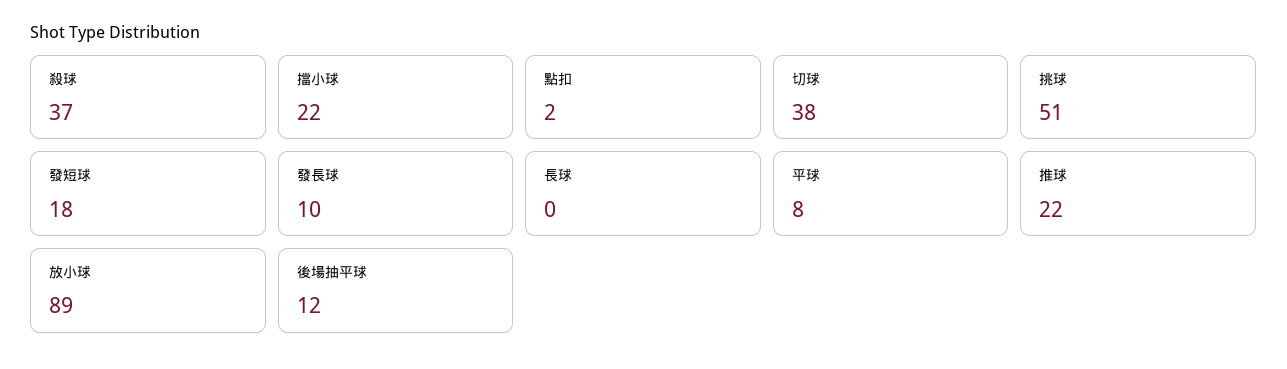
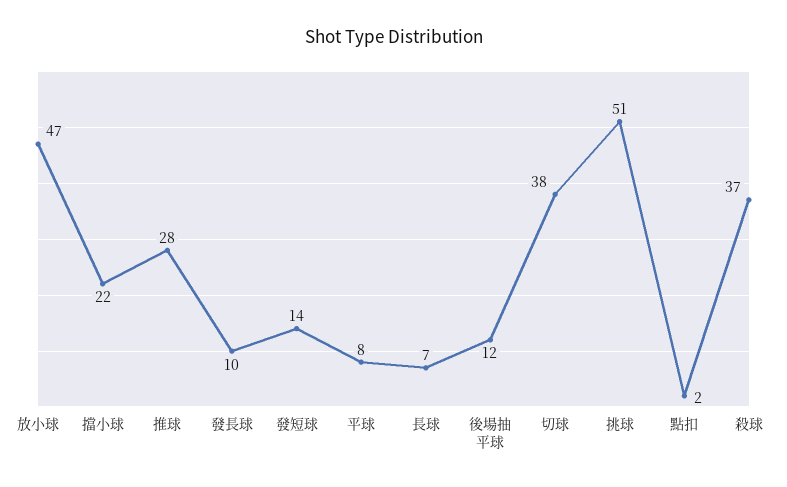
  {
    "殺球": 37,
    "擋小球": 22,
    "點扣": 2,
    "切球": 38,
    "挑球": 51,
-   "發短球": 18,
+   "發短球": 14,
    "發長球": 10,
-   "長球": 0,
+   "長球": 7,
    "平球": 8,
-   "推球": 22,
+   "推球": 28,
-   "放小球": 89,
+   "放小球": 47,
    "後場抽平球": 12
  }

